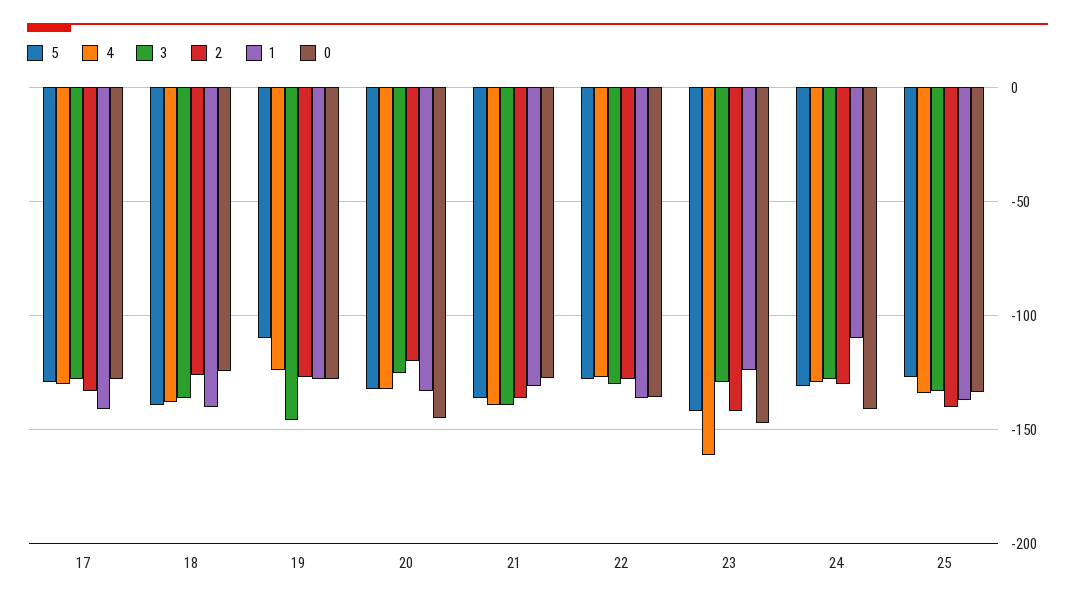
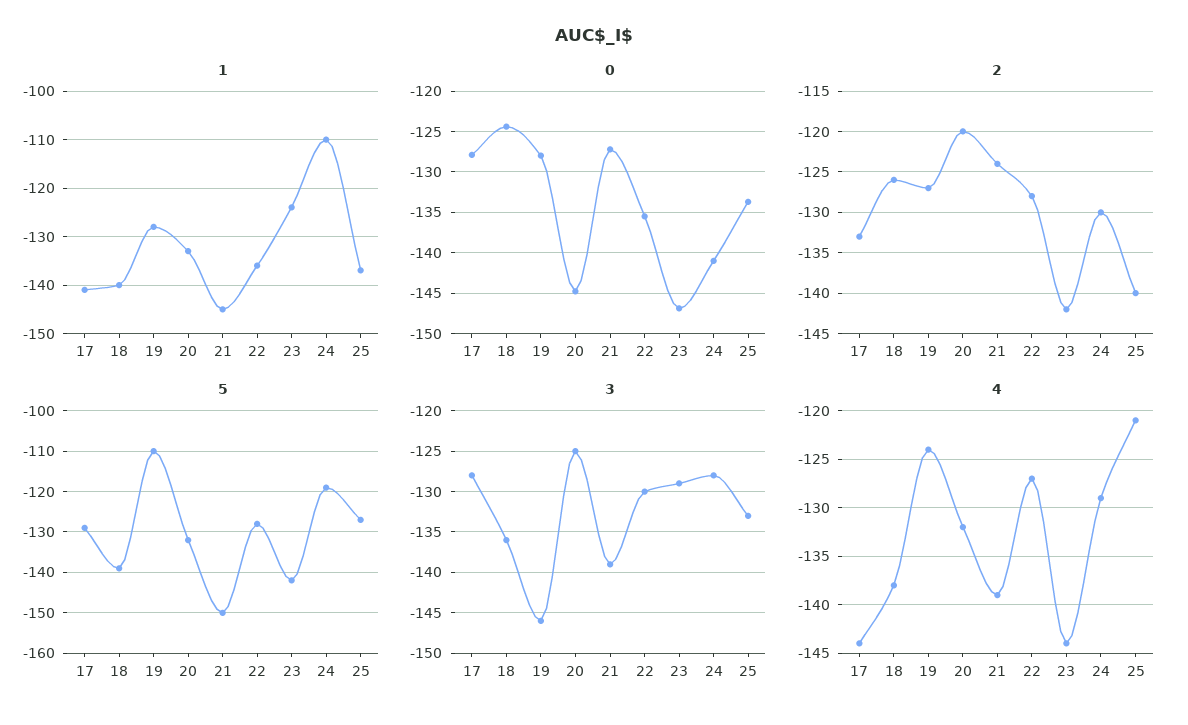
  {
    "5": {
      "17": -130,
      "18": -140,
      "19": -110,
      "20": -130,
-     "21": -135,
+     "21": -150,
      "22": -130,
      "23": -140,
-     "24": -130,
+     "24": -120,
      "25": -125
    },
    "4": {
-     "17": -130,
+     "17": -144,
      "18": -138,
      "19": -124,
      "20": -132,
      "21": -139,
      "22": -127,
-     "23": -160,
+     "23": -144,
      "24": -129,
-     "25": -135
+     "25": -121
    },
    "3": {
      "17": -128,
      "18": -136,
      "19": -146,
      "20": -125,
      "21": -139,
      "22": -130,
      "23": -129,
      "24": -128,
      "25": -133
    },
    "2": {
      "17": -133,
      "18": -126,
      "19": -127,
      "20": -120,
-     "21": -135,
+     "21": -124,
      "22": -128,
      "23": -142,
      "24": -130,
      "25": -140
    },
    "1": {
      "17": -140,
      "18": -140,
      "19": -130,
      "20": -135,
-     "21": -130,
+     "21": -145,
      "22": -135,
      "23": -125,
      "24": -110,
      "25": -135
    },
    "0": {
      "17": -128,
      "18": -124,
      "19": -128,
      "20": -145,
      "21": -127,
      "22": -136,
      "23": -147,
      "24": -141,
      "25": -134
    }
  }

